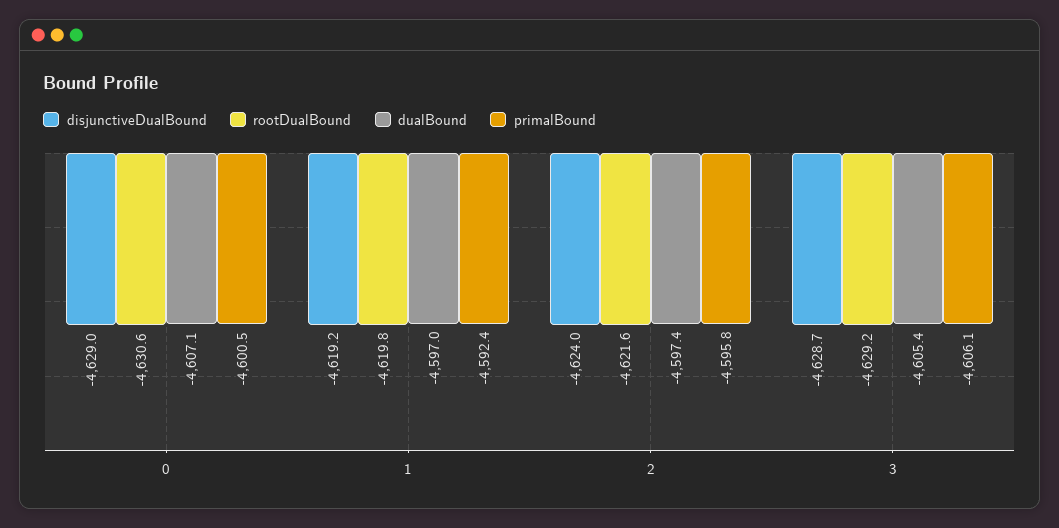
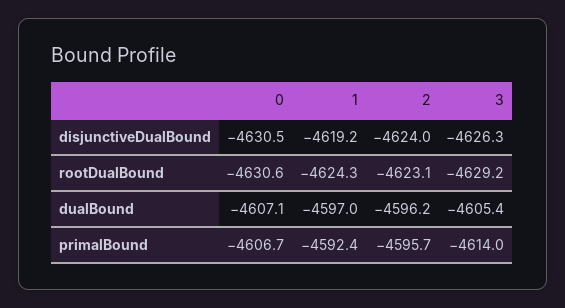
  {
    "disjunctiveDualBound": {
-     "0": -4629,
+     "0": -4630.5,
      "1": -4619.2,
      "2": -4624,
-     "3": -4628.7
+     "3": -4626.3
    },
    "rootDualBound": {
      "0": -4630.6,
-     "1": -4619.8,
+     "1": -4624.3,
-     "2": -4621.6,
+     "2": -4623.1,
      "3": -4629.2
    },
    "dualBound": {
      "0": -4607.1,
      "1": -4597,
-     "2": -4597.4,
+     "2": -4596.2,
      "3": -4605.4
    },
    "primalBound": {
-     "0": -4600.5,
+     "0": -4606.7,
      "1": -4592.4,
-     "2": -4595.8,
+     "2": -4595.7,
-     "3": -4606.1
+     "3": -4614
    }
  }

